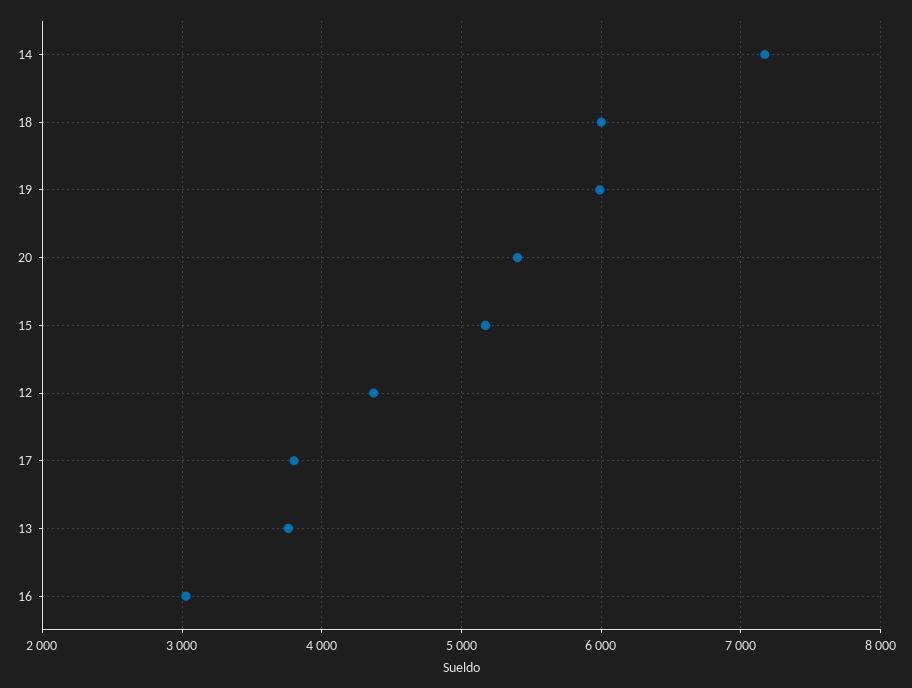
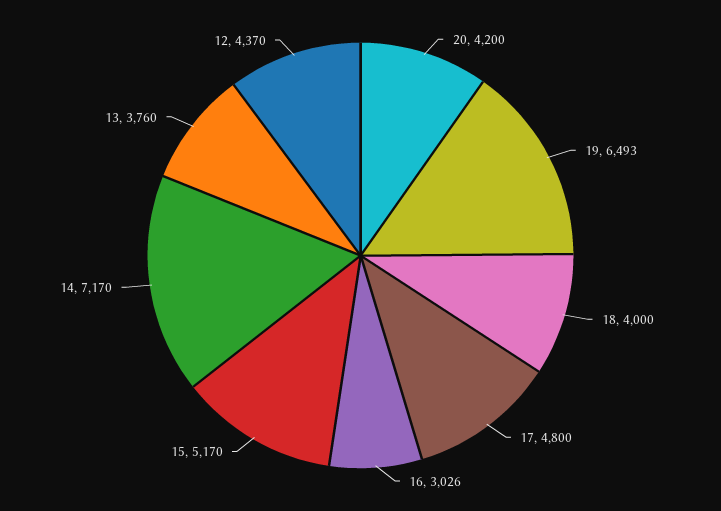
  {
    "14": 7170,
-   "18": 6000,
+   "18": 4000,
-   "19": 6000,
+   "19": 6493,
-   "20": 5400,
+   "20": 4200,
    "15": 5170,
    "12": 4370,
-   "17": 3800,
+   "17": 4800,
    "13": 3760,
    "16": 3026
  }

